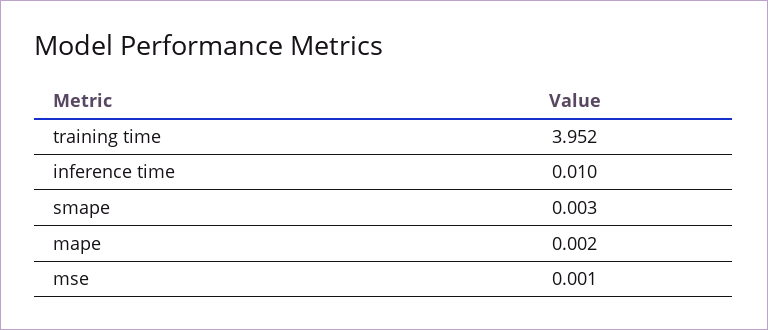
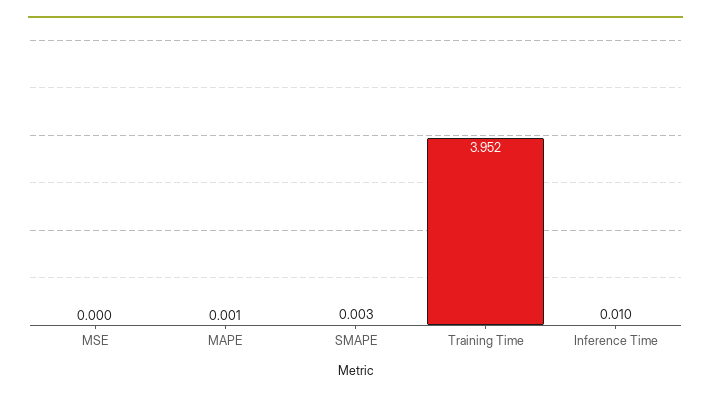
  {
    "training time": 3.952,
    "inference time": 0.01,
    "smape": 0.003,
-   "mape": 0.002,
+   "mape": 0.001,
-   "mse": 0.001
+   "mse": 0
  }

